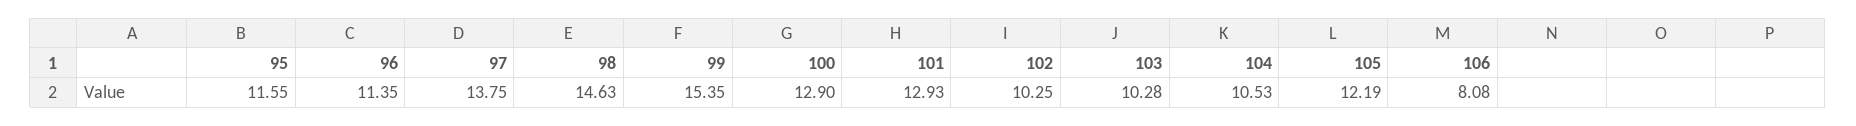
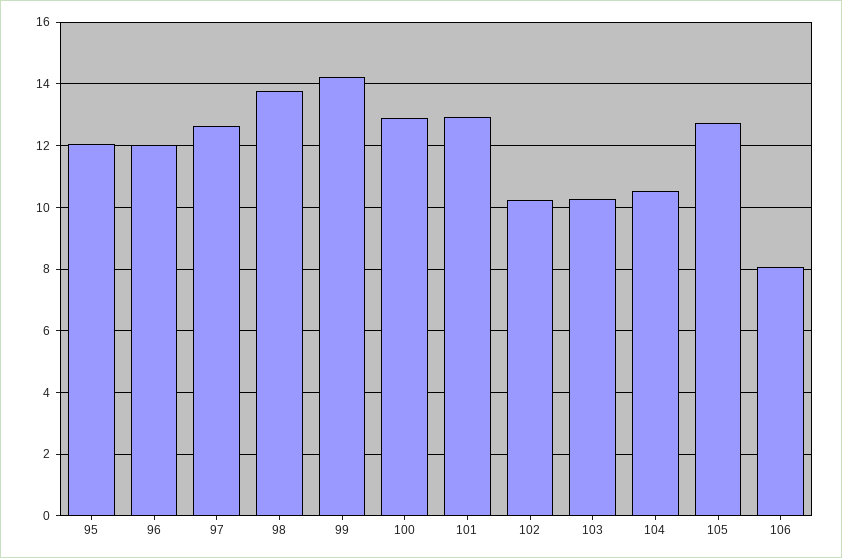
  {
-   "95": 11.55,
+   "95": 12,
-   "96": 11.35,
+   "96": 12,
-   "97": 13.75,
+   "97": 12.6,
-   "98": 14.63,
+   "98": 13.8,
-   "99": 15.35,
+   "99": 14.2,
    "100": 12.9,
    "101": 12.93,
    "102": 10.25,
    "103": 10.28,
    "104": 10.53,
-   "105": 12.19,
+   "105": 12.8,
    "106": 8.08
  }

